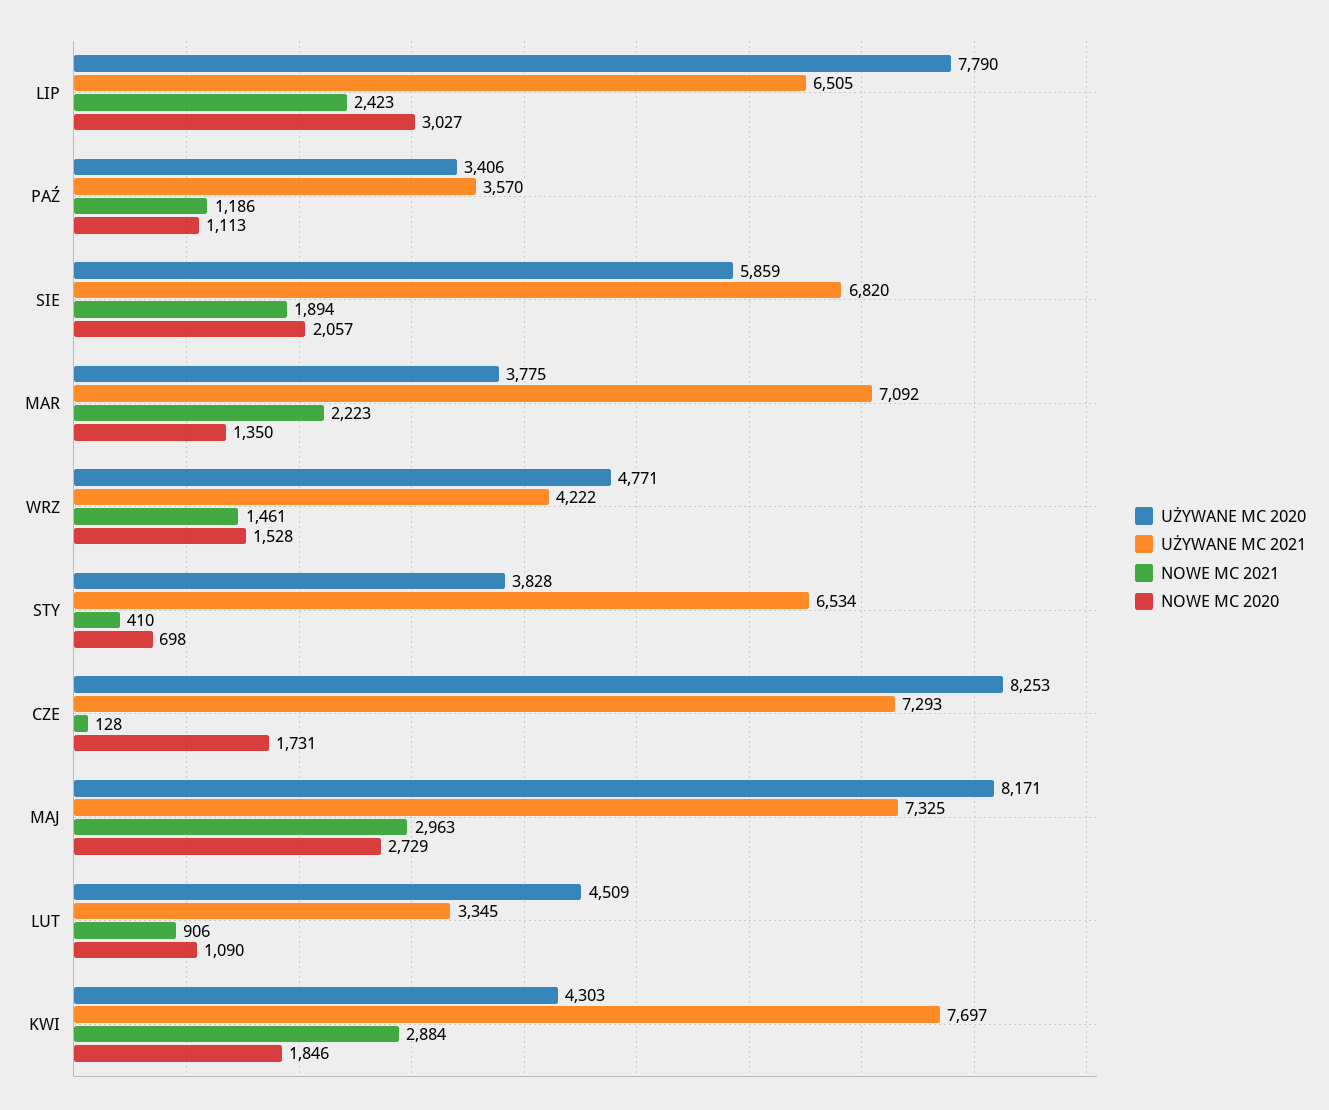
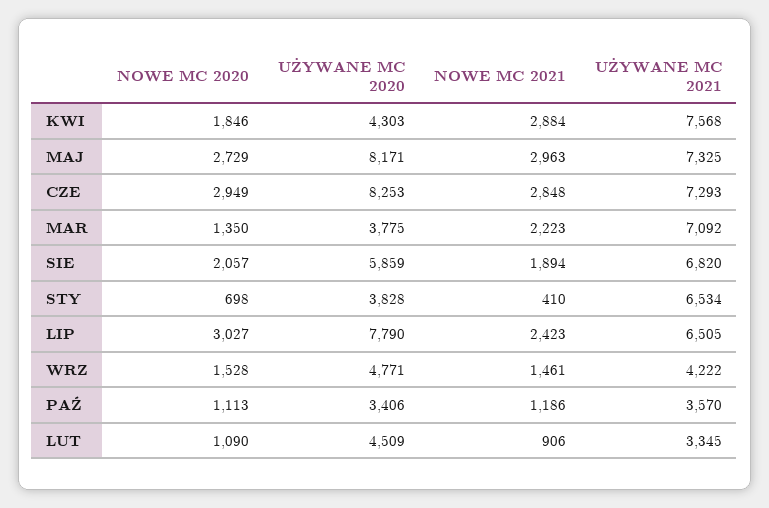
  {
    "UŻYWANE MC 2020": {
      "LIP": 7790,
      "PAŹ": 3406,
      "SIE": 5859,
      "MAR": 3775,
      "WRZ": 4771,
      "STY": 3828,
      "CZE": 8253,
      "MAJ": 8171,
      "LUT": 4509,
      "KWI": 4303
    },
    "UŻYWANE MC 2021": {
      "LIP": 6505,
      "PAŹ": 3570,
      "SIE": 6820,
      "MAR": 7092,
      "WRZ": 4222,
      "STY": 6534,
      "CZE": 7293,
      "MAJ": 7325,
      "LUT": 3345,
-     "KWI": 7697
+     "KWI": 7568
    },
    "NOWE MC 2021": {
      "LIP": 2423,
      "PAŹ": 1186,
      "SIE": 1894,
      "MAR": 2223,
      "WRZ": 1461,
      "STY": 410,
-     "CZE": 128,
+     "CZE": 2848,
      "MAJ": 2963,
      "LUT": 906,
      "KWI": 2884
    },
    "NOWE MC 2020": {
      "LIP": 3027,
      "PAŹ": 1113,
      "SIE": 2057,
      "MAR": 1350,
      "WRZ": 1528,
      "STY": 698,
-     "CZE": 1731,
+     "CZE": 2949,
      "MAJ": 2729,
      "LUT": 1090,
      "KWI": 1846
    }
  }

